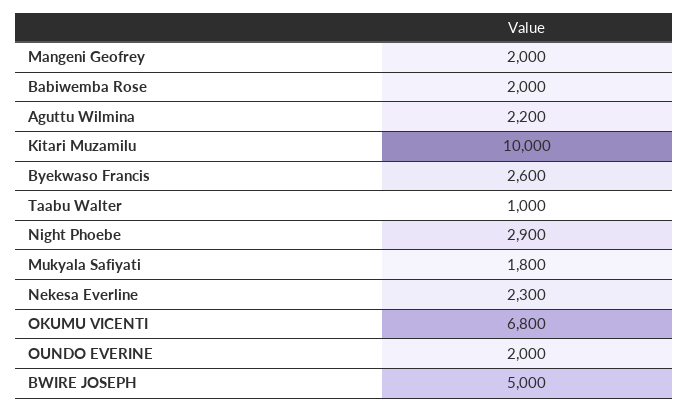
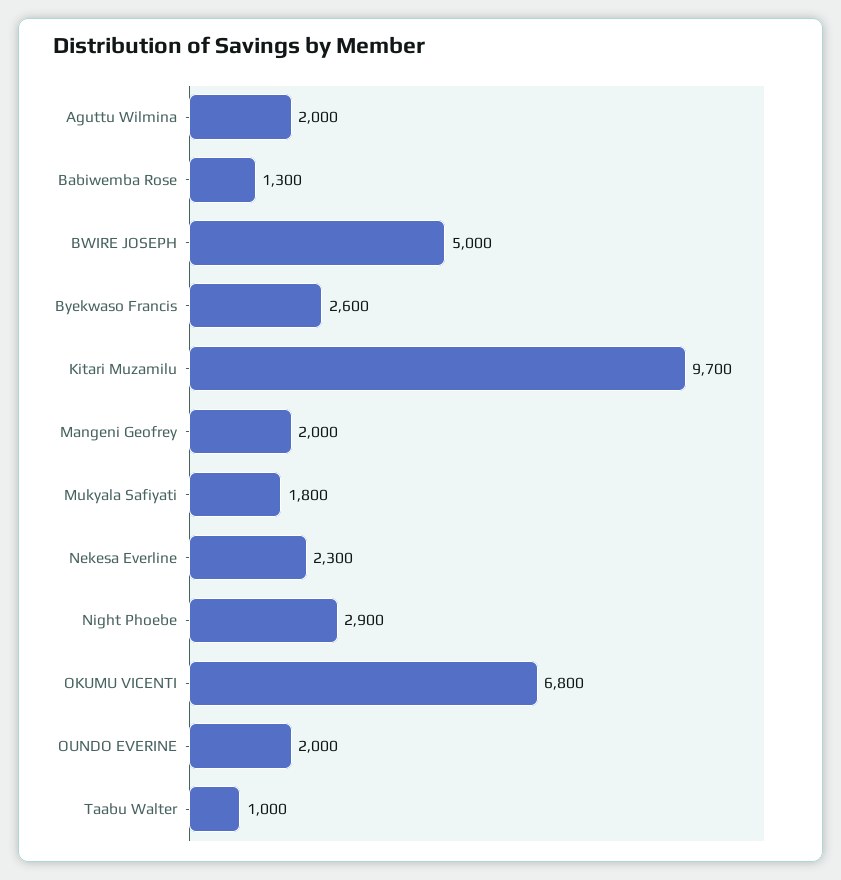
  {
    "Mangeni Geofrey": 2000,
-   "Babiwemba Rose": 2000,
+   "Babiwemba Rose": 1300,
-   "Aguttu Wilmina": 2200,
+   "Aguttu Wilmina": 2000,
-   "Kitari Muzamilu": 10000,
+   "Kitari Muzamilu": 9700,
    "Byekwaso Francis": 2600,
    "Taabu Walter": 1000,
    "Night Phoebe": 2900,
    "Mukyala Safiyati": 1800,
    "Nekesa Everline": 2300,
    "OKUMU VICENTI": 6800,
    "OUNDO EVERINE": 2000,
    "BWIRE JOSEPH": 5000
  }

